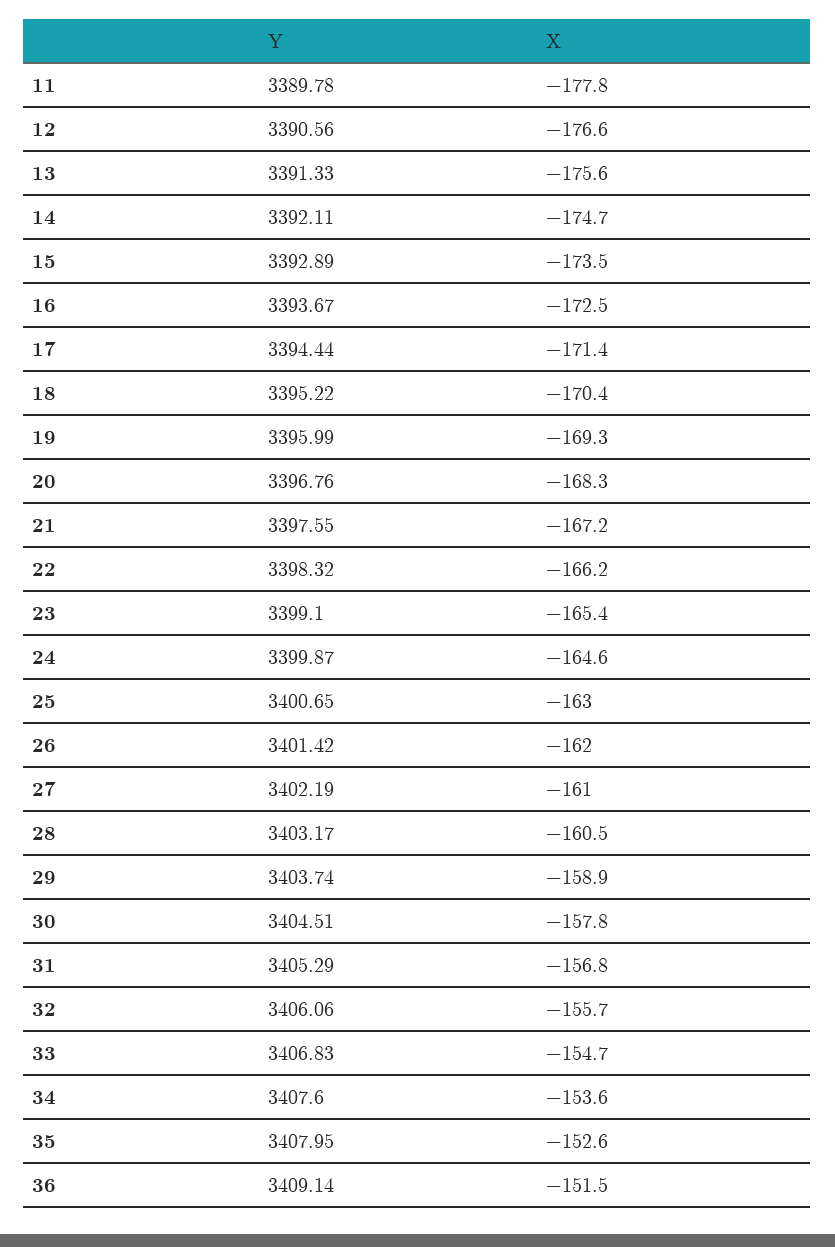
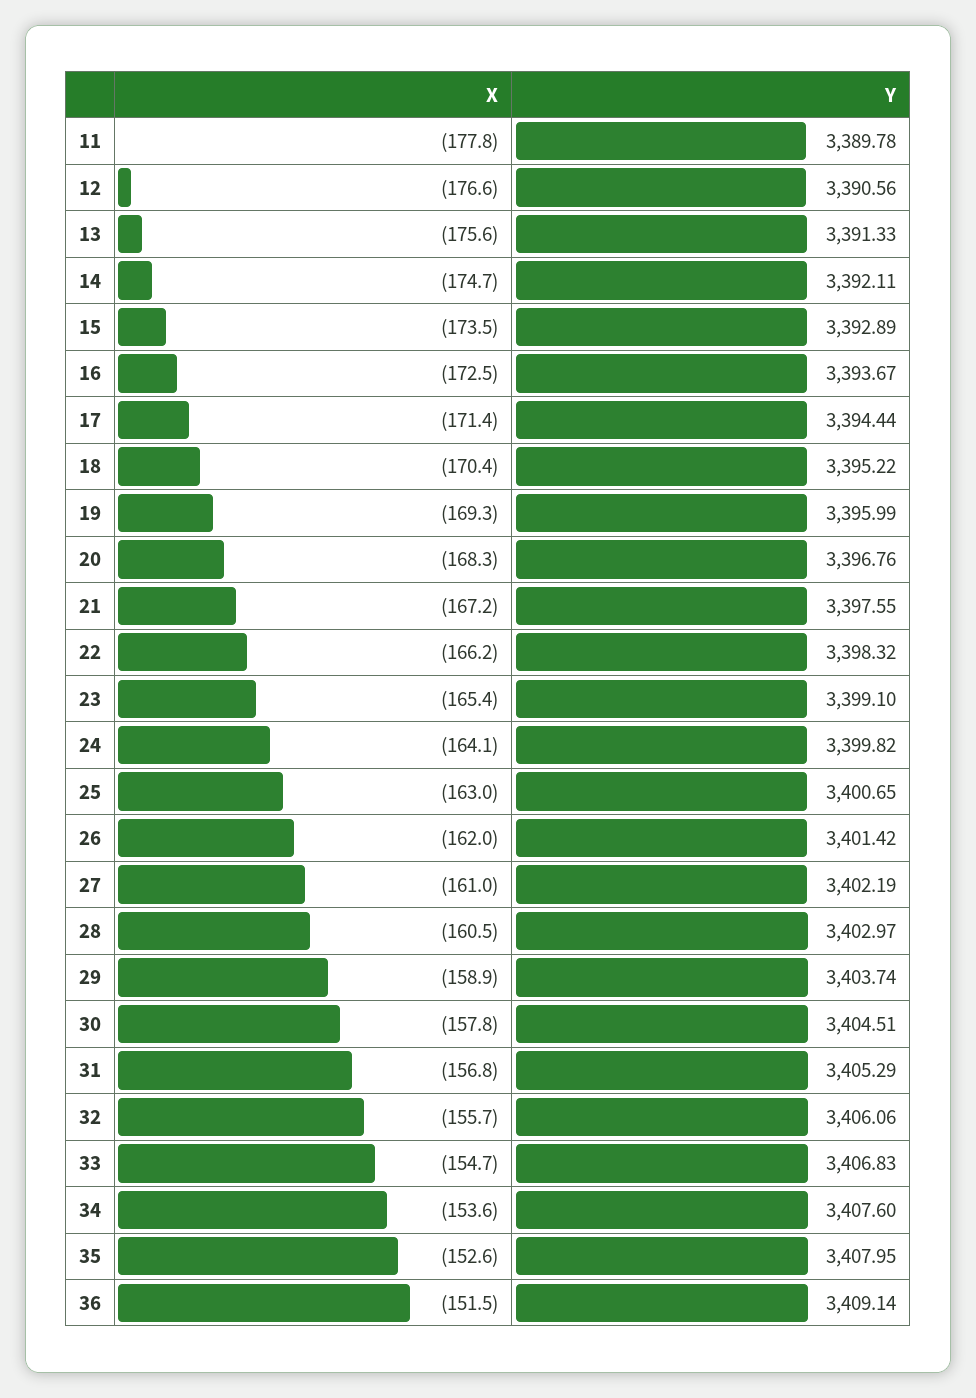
  {
    "Y": {
      "11": 3389.78,
      "12": 3390.56,
      "13": 3391.33,
      "14": 3392.11,
      "15": 3392.89,
      "16": 3393.67,
      "17": 3394.44,
      "18": 3395.22,
      "19": 3395.99,
      "20": 3396.76,
      "21": 3397.55,
      "22": 3398.32,
      "23": 3399.1,
-     "24": 3399.87,
+     "24": 3399.82,
      "25": 3400.65,
      "26": 3401.42,
      "27": 3402.19,
-     "28": 3403.17,
+     "28": 3402.97,
      "29": 3403.74,
      "30": 3404.51,
      "31": 3405.29,
      "32": 3406.06,
      "33": 3406.83,
      "34": 3407.6,
      "35": 3407.95,
      "36": 3409.14
    },
    "X": {
      "11": -177.8,
      "12": -176.6,
      "13": -175.6,
      "14": -174.7,
      "15": -173.5,
      "16": -172.5,
      "17": -171.4,
      "18": -170.4,
      "19": -169.3,
      "20": -168.3,
      "21": -167.2,
      "22": -166.2,
      "23": -165.4,
-     "24": -164.6,
+     "24": -164.1,
      "25": -163,
      "26": -162,
      "27": -161,
      "28": -160.5,
      "29": -158.9,
      "30": -157.8,
      "31": -156.8,
      "32": -155.7,
      "33": -154.7,
      "34": -153.6,
      "35": -152.6,
      "36": -151.5
    }
  }

